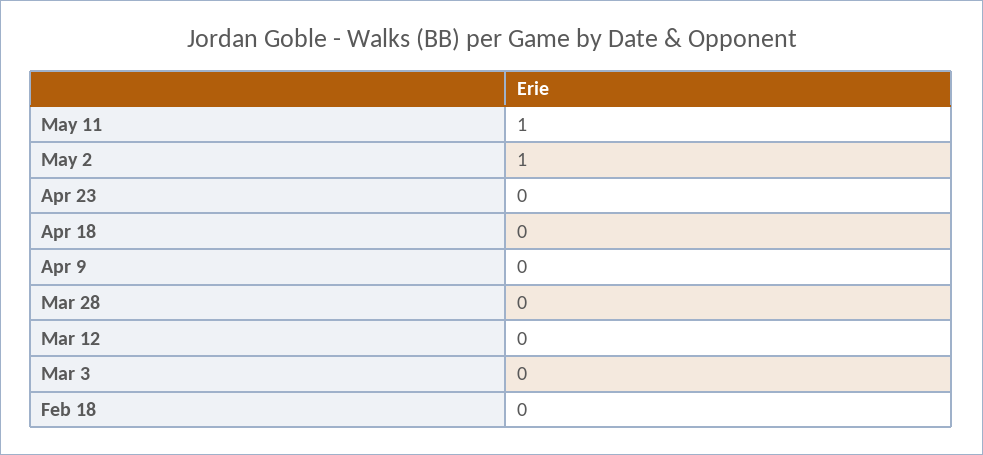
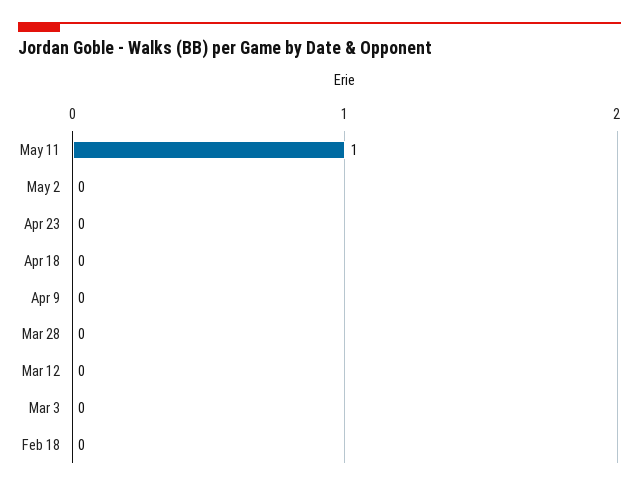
  {
    "May 11": 1,
-   "May 2": 1,
+   "May 2": 0,
    "Apr 23": 0,
    "Apr 18": 0,
    "Apr 9": 0,
    "Mar 28": 0,
    "Mar 12": 0,
    "Mar 3": 0,
    "Feb 18": 0
  }

